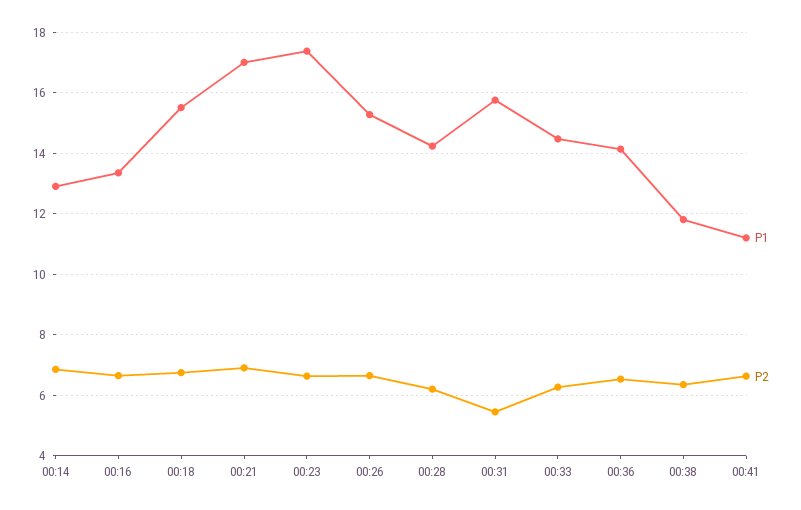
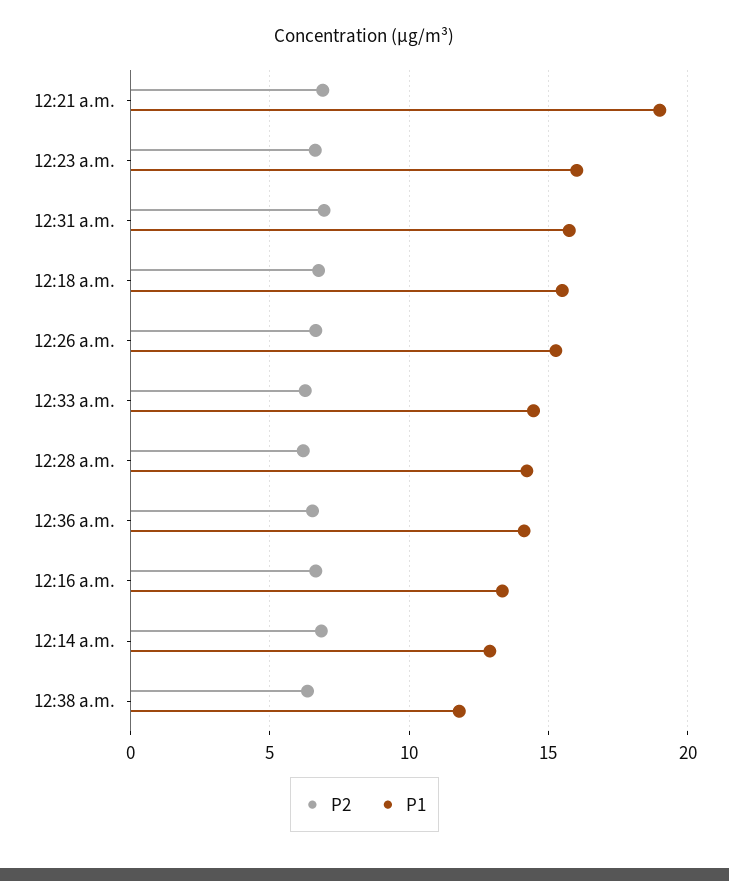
  {
    "P1": {
      "00:14": 13,
      "00:16": 13.4,
      "00:18": 15.6,
-     "00:21": 17,
+     "00:21": 19,
-     "00:23": 17.4,
+     "00:23": 16,
      "00:26": 15.2,
      "00:28": 14.2,
      "00:31": 15.8,
      "00:33": 14.4,
      "00:36": 14.2,
-     "00:38": 11.8,
+     "00:38": 11.8
-     "00:41": 11.2
    },
    "P2": {
      "00:14": 6.8,
      "00:16": 6.6,
      "00:18": 6.8,
      "00:21": 7,
      "00:23": 6.6,
      "00:26": 6.6,
      "00:28": 6.2,
-     "00:31": 5.4,
+     "00:31": 7,
      "00:33": 6.2,
      "00:36": 6.6,
-     "00:38": 6.4,
+     "00:38": 6.4
-     "00:41": 6.6
    }
  }

